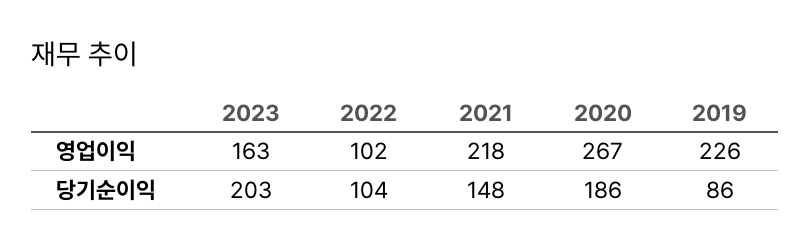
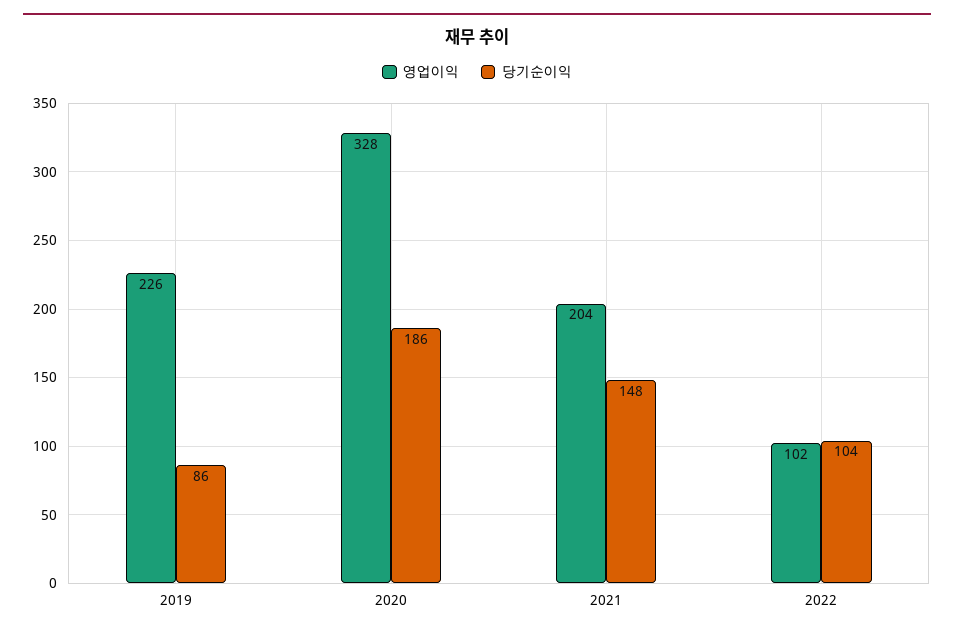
  {
    "영업이익": {
-     "2023": 163,
      "2022": 102,
-     "2021": 218,
+     "2021": 204,
-     "2020": 267,
+     "2020": 328,
      "2019": 226
    },
    "당기순이익": {
-     "2023": 203,
      "2022": 104,
      "2021": 148,
      "2020": 186,
      "2019": 86
    }
  }

